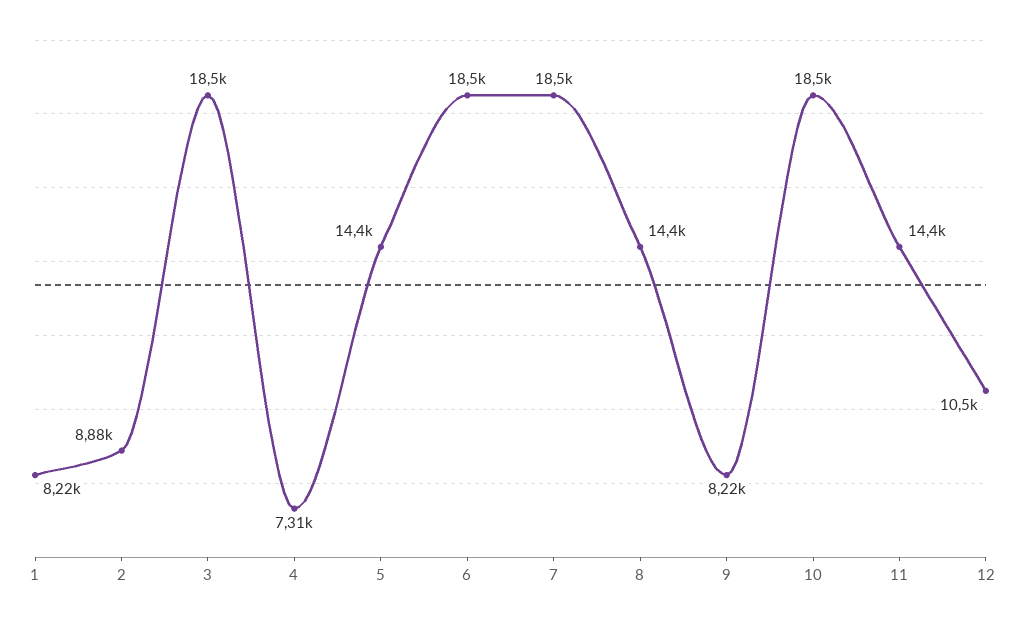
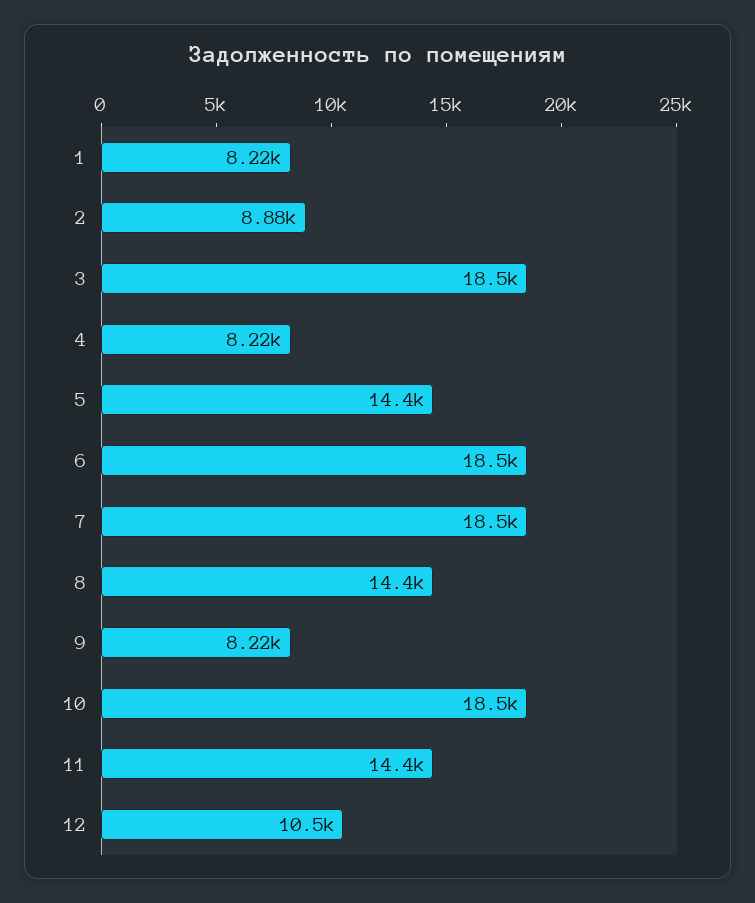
  {
    "1": 8220,
    "2": 8880,
    "3": 18500,
-   "4": 7310,
+   "4": 8220,
    "5": 14400,
    "6": 18500,
    "7": 18500,
    "8": 14400,
    "9": 8220,
    "10": 18500,
    "11": 14400,
    "12": 10500
  }

